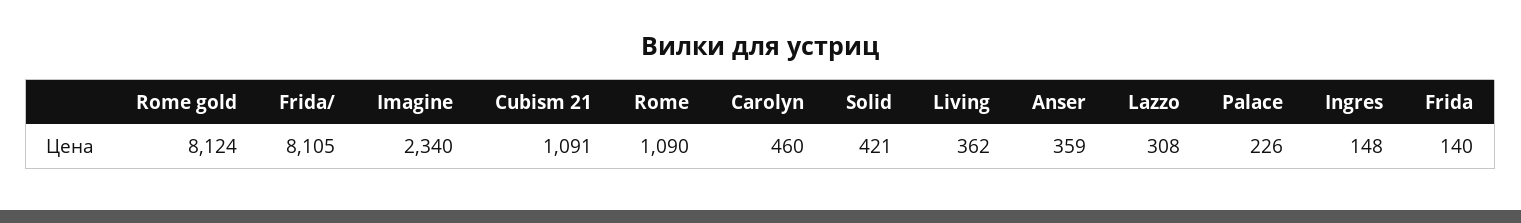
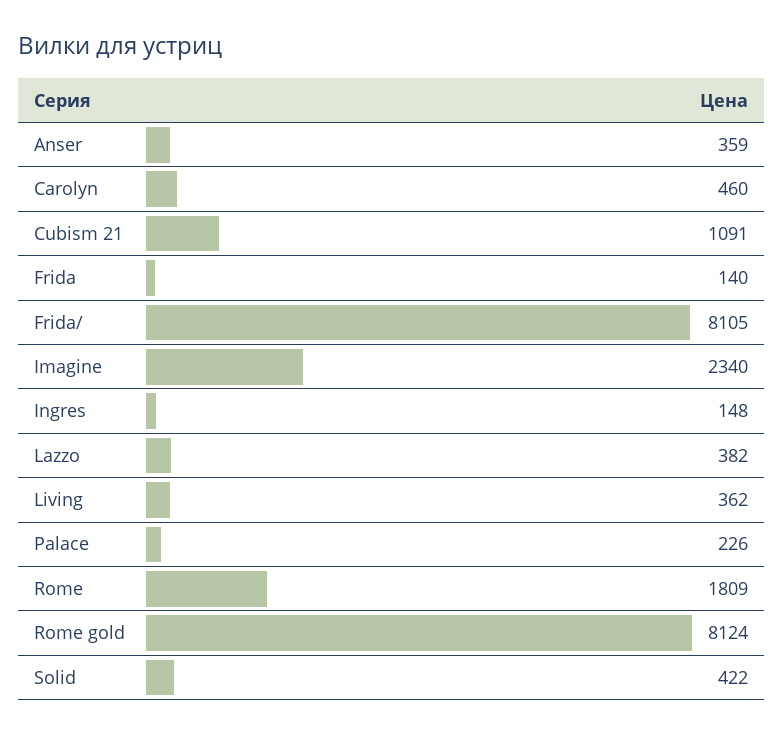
  {
    "Rome gold": 8124,
    "Frida/": 8105,
    "Imagine": 2340,
    "Cubism 21": 1091,
-   "Rome": 1090,
+   "Rome": 1809,
    "Carolyn": 460,
-   "Solid": 421,
+   "Solid": 422,
    "Living": 362,
    "Anser": 359,
-   "Lazzo": 308,
+   "Lazzo": 382,
    "Palace": 226,
    "Ingres": 148,
    "Frida": 140
  }

